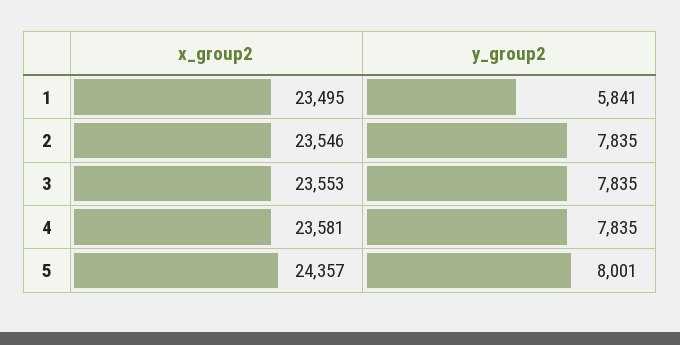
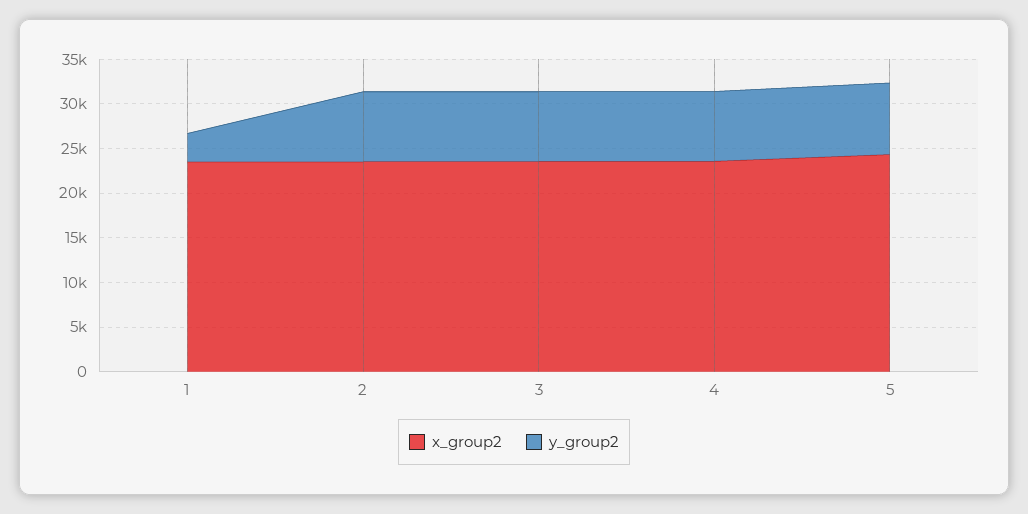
  {
    "x_group2": {
      "1": 23495,
      "2": 23546,
      "3": 23553,
      "4": 23581,
      "5": 24357
    },
    "y_group2": {
-     "1": 5841,
+     "1": 3000,
      "2": 7835,
      "3": 7835,
      "4": 7835,
      "5": 8001
    }
  }

